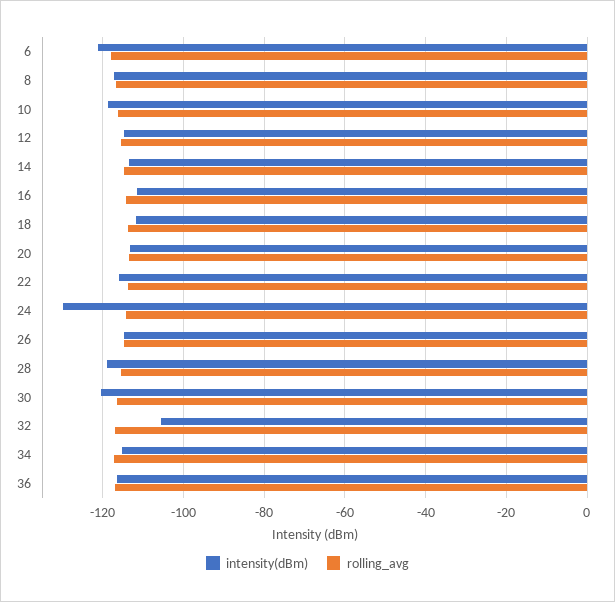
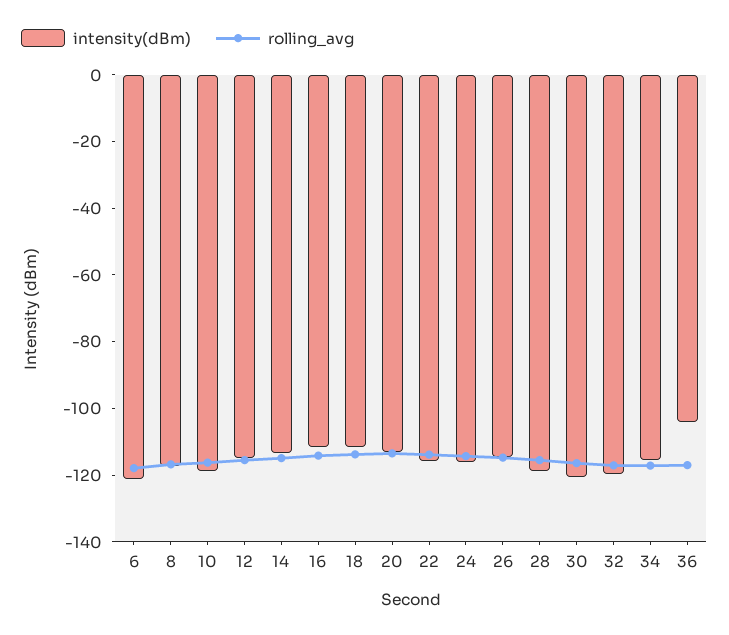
  {
    "intensity(dBm)": {
      "6": -122,
      "8": -118,
      "10": -118,
      "12": -114,
      "14": -114,
      "16": -112,
      "18": -112,
      "20": -114,
      "22": -116,
-     "24": -130,
+     "24": -115,
      "26": -114,
      "28": -118,
      "30": -120,
-     "32": -106,
+     "32": -120,
      "34": -116,
-     "36": -116
+     "36": -105
    },
    "rolling_avg": {
      "6": -118,
      "8": -116,
      "10": -116,
      "12": -116,
      "14": -114,
      "16": -114,
      "18": -114,
      "20": -114,
      "22": -114,
      "24": -114,
      "26": -114,
      "28": -116,
      "30": -116,
      "32": -118,
      "34": -118,
      "36": -118
    }
  }

